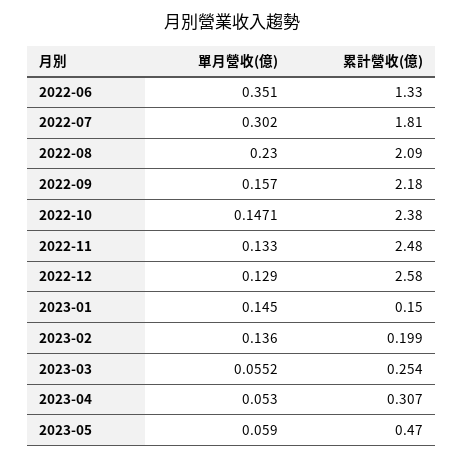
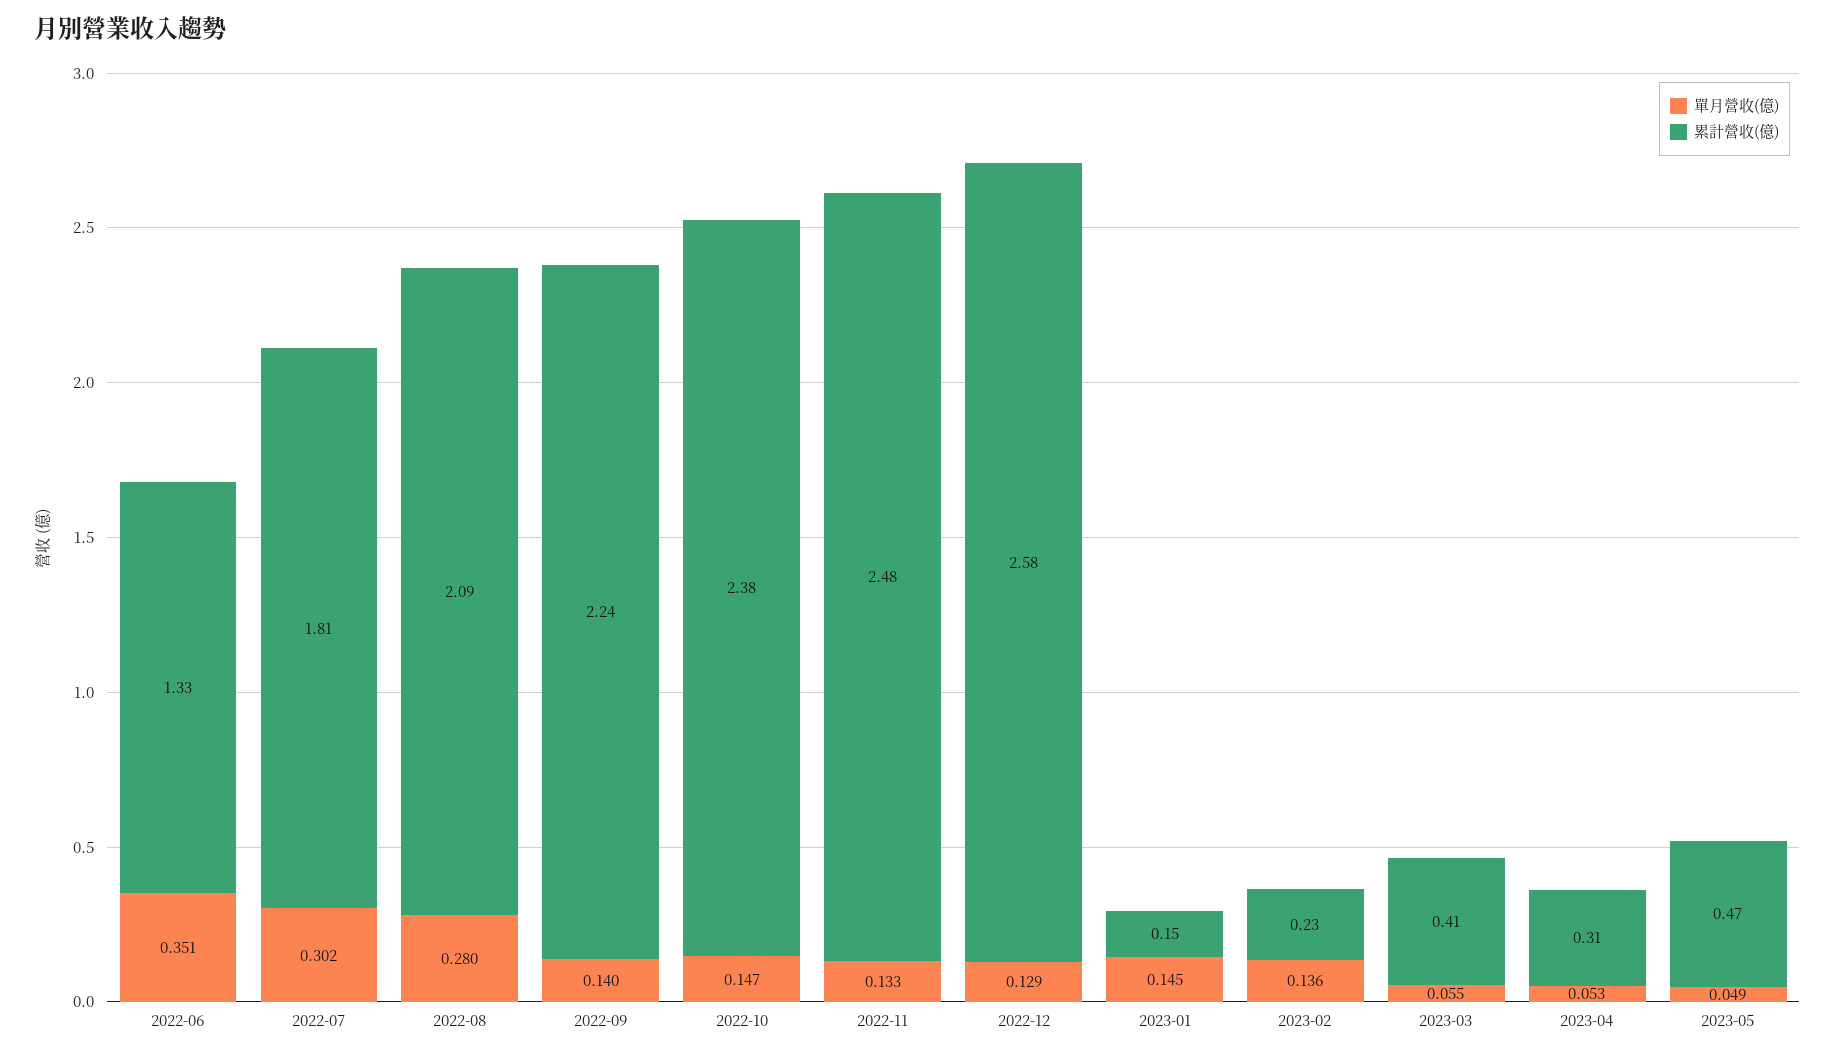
  {
    "單月營收(億)": {
      "2022-06": 0.351,
      "2022-07": 0.302,
-     "2022-08": 0.23,
+     "2022-08": 0.28,
-     "2022-09": 0.157,
+     "2022-09": 0.14,
      "2022-10": 0.1471,
      "2022-11": 0.133,
      "2022-12": 0.129,
      "2023-01": 0.145,
      "2023-02": 0.136,
      "2023-03": 0.0552,
      "2023-04": 0.053,
-     "2023-05": 0.059
+     "2023-05": 0.049
    },
    "累計營收(億)": {
      "2022-06": 1.33,
      "2022-07": 1.81,
      "2022-08": 2.09,
-     "2022-09": 2.18,
+     "2022-09": 2.24,
      "2022-10": 2.38,
      "2022-11": 2.48,
      "2022-12": 2.58,
      "2023-01": 0.15,
-     "2023-02": 0.199,
+     "2023-02": 0.23,
-     "2023-03": 0.254,
+     "2023-03": 0.41,
      "2023-04": 0.307,
      "2023-05": 0.47
    }
  }

